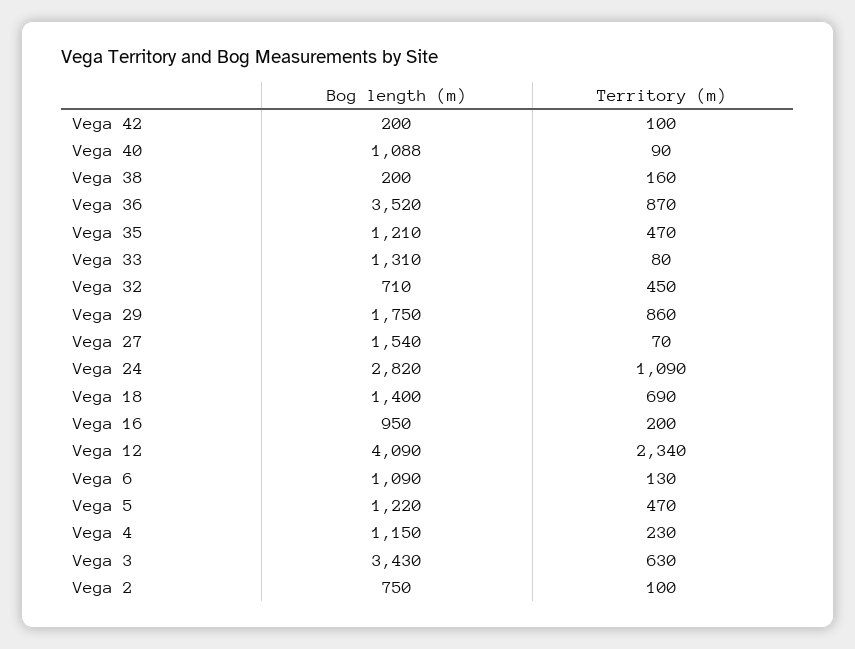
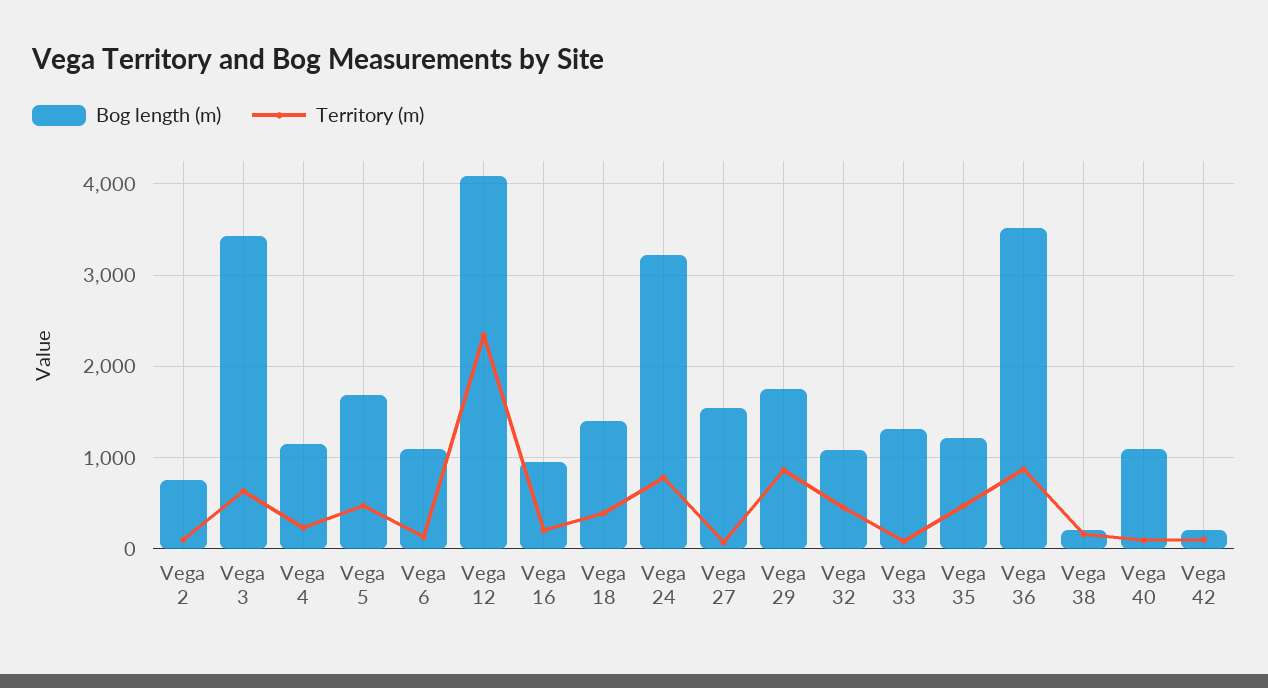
  {
    "Bog length (m)": {
      "Vega 42": 200,
      "Vega 40": 1088,
      "Vega 38": 200,
      "Vega 36": 3520,
      "Vega 35": 1210,
      "Vega 33": 1310,
-     "Vega 32": 710,
+     "Vega 32": 1100,
      "Vega 29": 1750,
      "Vega 27": 1540,
-     "Vega 24": 2820,
+     "Vega 24": 3200,
      "Vega 18": 1400,
      "Vega 16": 950,
      "Vega 12": 4090,
      "Vega 6": 1090,
-     "Vega 5": 1220,
+     "Vega 5": 1700,
      "Vega 4": 1150,
      "Vega 3": 3430,
      "Vega 2": 750
    },
    "Territory (m)": {
      "Vega 42": 100,
      "Vega 40": 90,
      "Vega 38": 160,
      "Vega 36": 870,
      "Vega 35": 470,
      "Vega 33": 80,
      "Vega 32": 450,
      "Vega 29": 860,
      "Vega 27": 70,
-     "Vega 24": 1090,
+     "Vega 24": 800,
-     "Vega 18": 690,
+     "Vega 18": 400,
      "Vega 16": 200,
      "Vega 12": 2340,
      "Vega 6": 130,
      "Vega 5": 470,
      "Vega 4": 230,
      "Vega 3": 630,
      "Vega 2": 100
    }
  }

